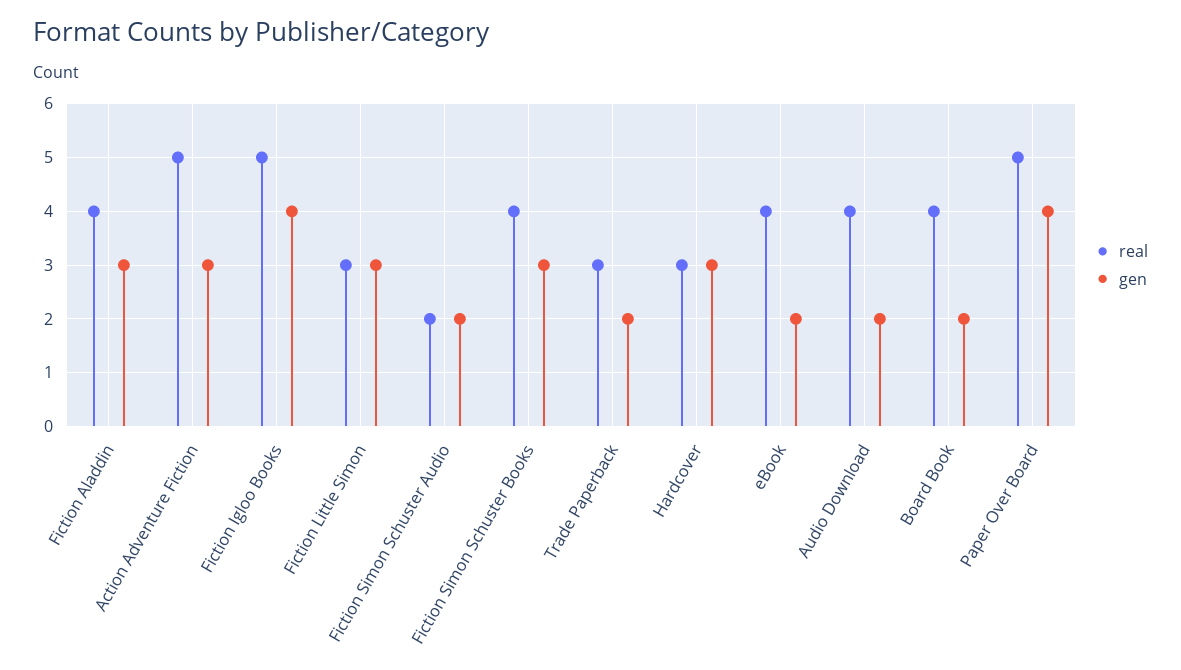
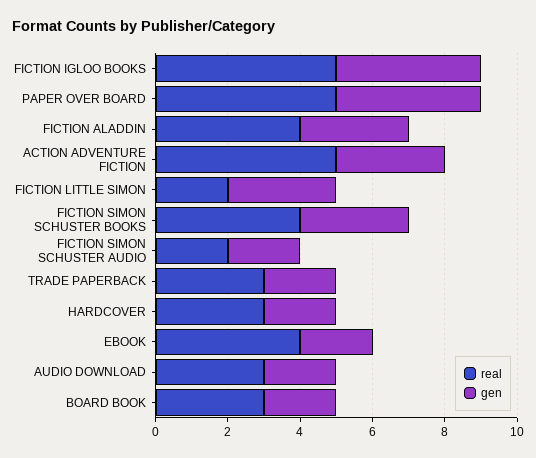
  {
    "real": {
      "Fiction Aladdin": 4,
      "Action Adventure Fiction": 5,
      "Fiction Igloo Books": 5,
-     "Fiction Little Simon": 3,
+     "Fiction Little Simon": 2,
      "Fiction Simon Schuster Audio": 2,
      "Fiction Simon Schuster Books": 4,
      "Trade Paperback": 3,
      "Hardcover": 3,
      "eBook": 4,
-     "Audio Download": 4,
+     "Audio Download": 3,
-     "Board Book": 4,
+     "Board Book": 3,
      "Paper Over Board": 5
    },
    "gen": {
      "Fiction Aladdin": 3,
      "Action Adventure Fiction": 3,
      "Fiction Igloo Books": 4,
      "Fiction Little Simon": 3,
      "Fiction Simon Schuster Audio": 2,
      "Fiction Simon Schuster Books": 3,
      "Trade Paperback": 2,
-     "Hardcover": 3,
+     "Hardcover": 2,
      "eBook": 2,
      "Audio Download": 2,
      "Board Book": 2,
      "Paper Over Board": 4
    }
  }

